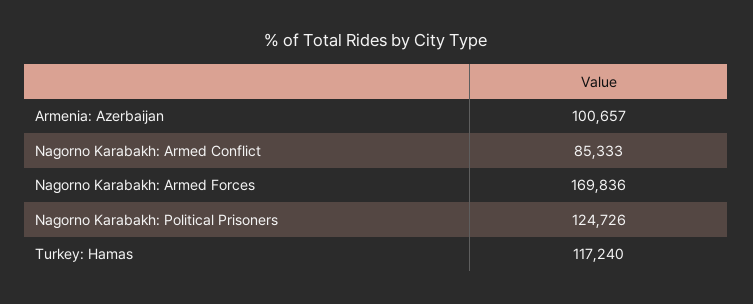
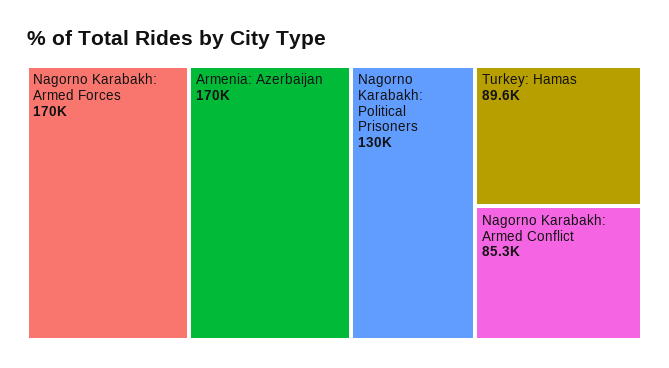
  {
-   "Armenia: Azerbaijan": 100657,
+   "Armenia: Azerbaijan": 170000,
    "Nagorno Karabakh: Armed Conflict": 85333,
    "Nagorno Karabakh: Armed Forces": 169836,
-   "Nagorno Karabakh: Political Prisoners": 124726,
+   "Nagorno Karabakh: Political Prisoners": 130000,
-   "Turkey: Hamas": 117240
+   "Turkey: Hamas": 89600
  }

